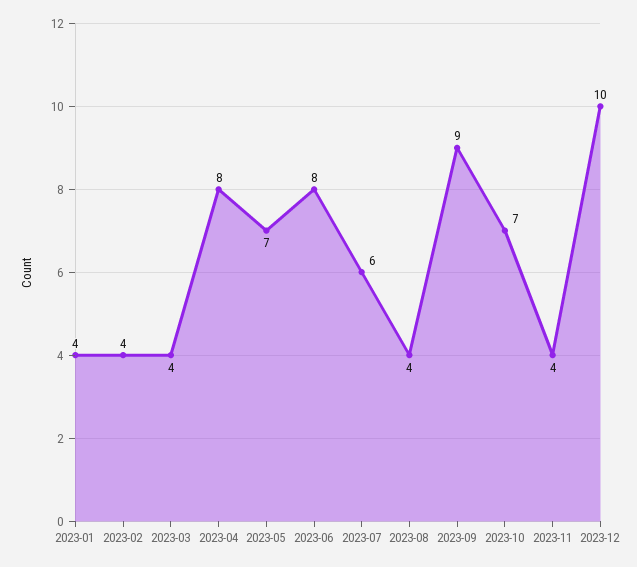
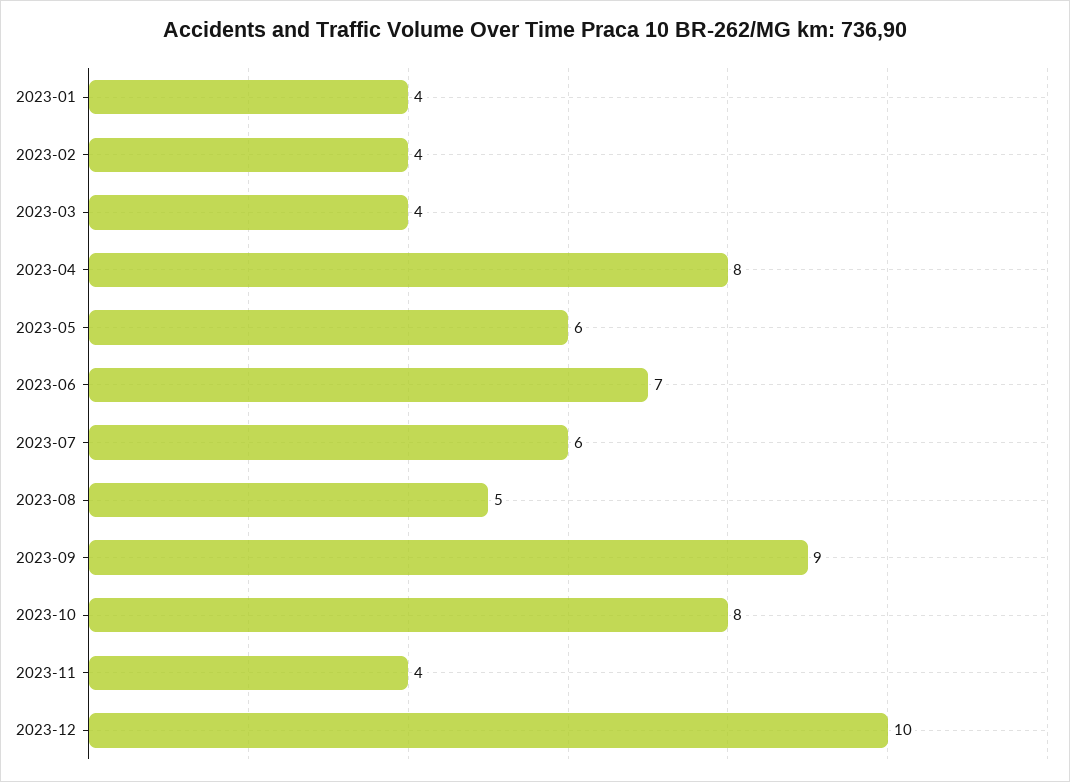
  {
    "2023-01": 4,
    "2023-02": 4,
    "2023-03": 4,
    "2023-04": 8,
-   "2023-05": 7,
+   "2023-05": 6,
-   "2023-06": 8,
+   "2023-06": 7,
    "2023-07": 6,
-   "2023-08": 4,
+   "2023-08": 5,
    "2023-09": 9,
-   "2023-10": 7,
+   "2023-10": 8,
    "2023-11": 4,
    "2023-12": 10
  }

